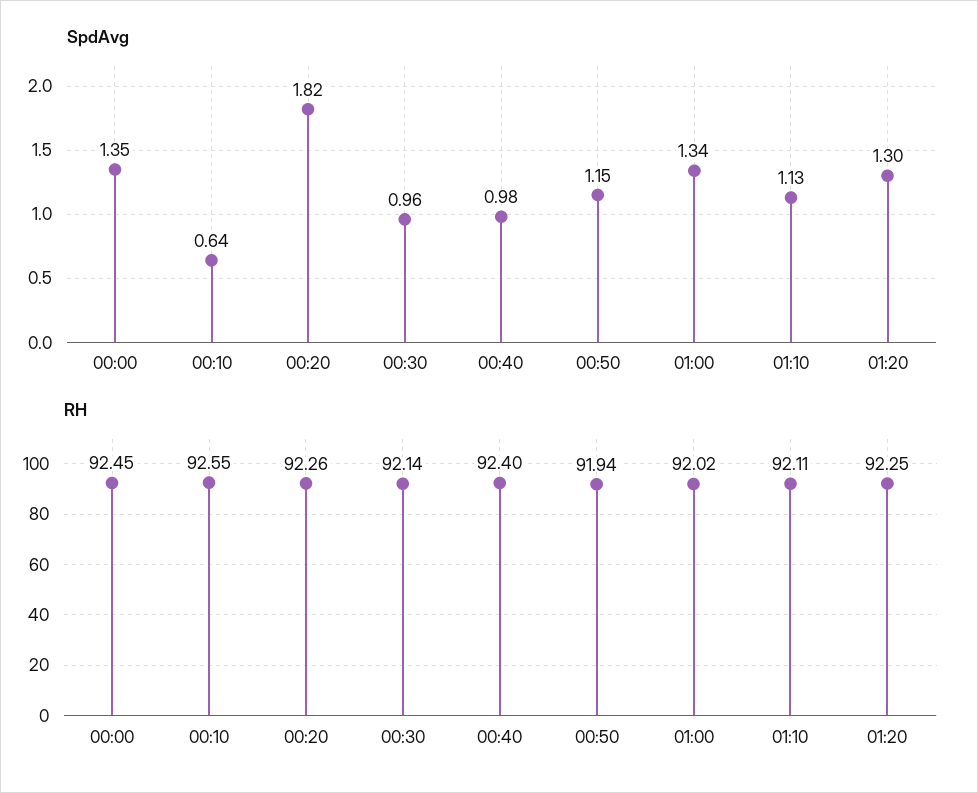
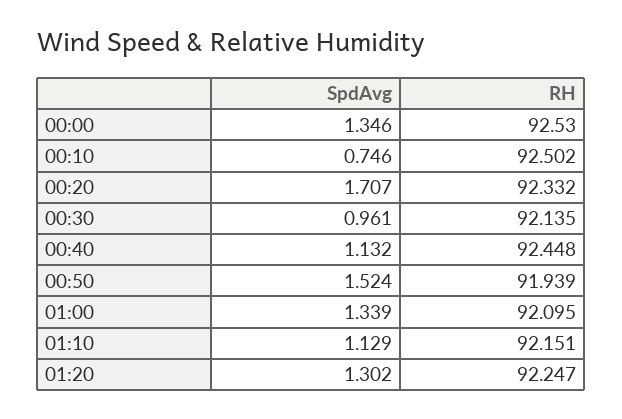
  {
    "SpdAvg": {
      "00:00": 1.346,
-     "00:10": 0.64,
+     "00:10": 0.746,
-     "00:20": 1.82,
+     "00:20": 1.707,
      "00:30": 0.961,
-     "00:40": 0.98,
+     "00:40": 1.132,
-     "00:50": 1.15,
+     "00:50": 1.524,
      "01:00": 1.339,
      "01:10": 1.129,
      "01:20": 1.302
    },
    "RH": {
-     "00:00": 92.45,
+     "00:00": 92.53,
-     "00:10": 92.55,
+     "00:10": 92.502,
-     "00:20": 92.26,
+     "00:20": 92.332,
      "00:30": 92.135,
-     "00:40": 92.4,
+     "00:40": 92.448,
      "00:50": 91.939,
-     "01:00": 92.02,
+     "01:00": 92.095,
-     "01:10": 92.11,
+     "01:10": 92.151,
      "01:20": 92.247
    }
  }

